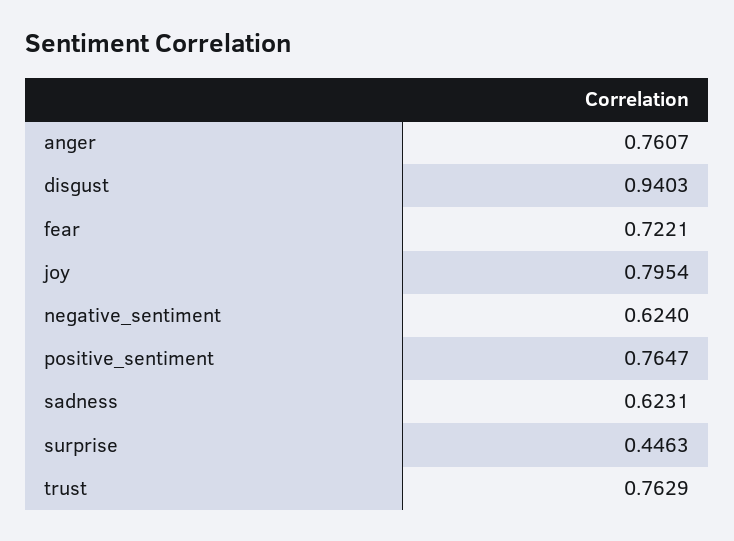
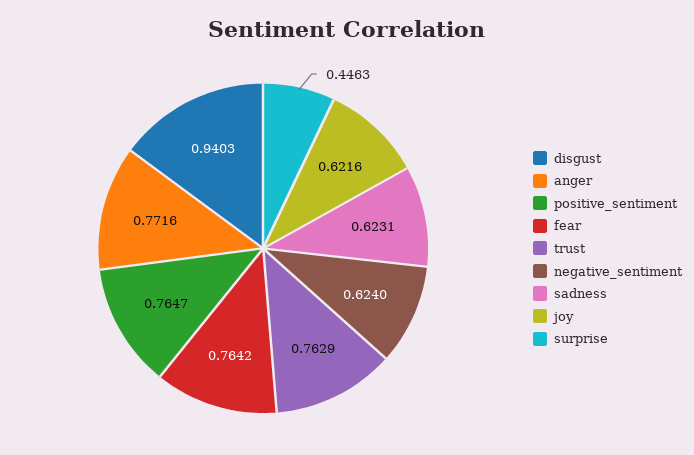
  {
-   "anger": 0.7607,
+   "anger": 0.7716,
    "disgust": 0.9403,
-   "fear": 0.7221,
+   "fear": 0.7642,
-   "joy": 0.7954,
+   "joy": 0.6216,
    "negative_sentiment": 0.624,
    "positive_sentiment": 0.7647,
    "sadness": 0.6231,
    "surprise": 0.4463,
    "trust": 0.7629
  }

